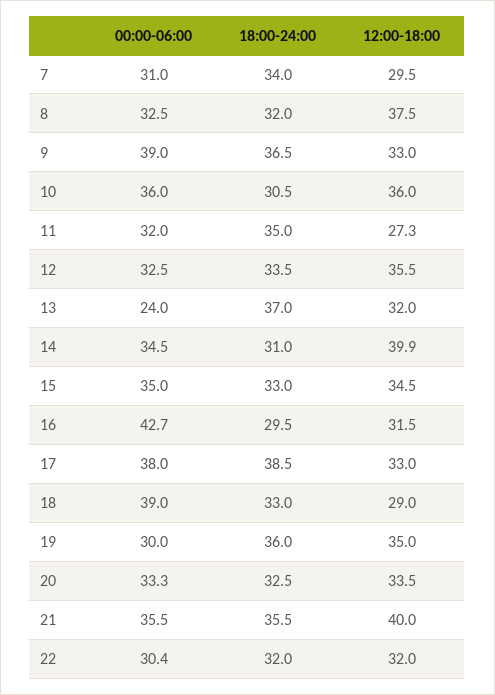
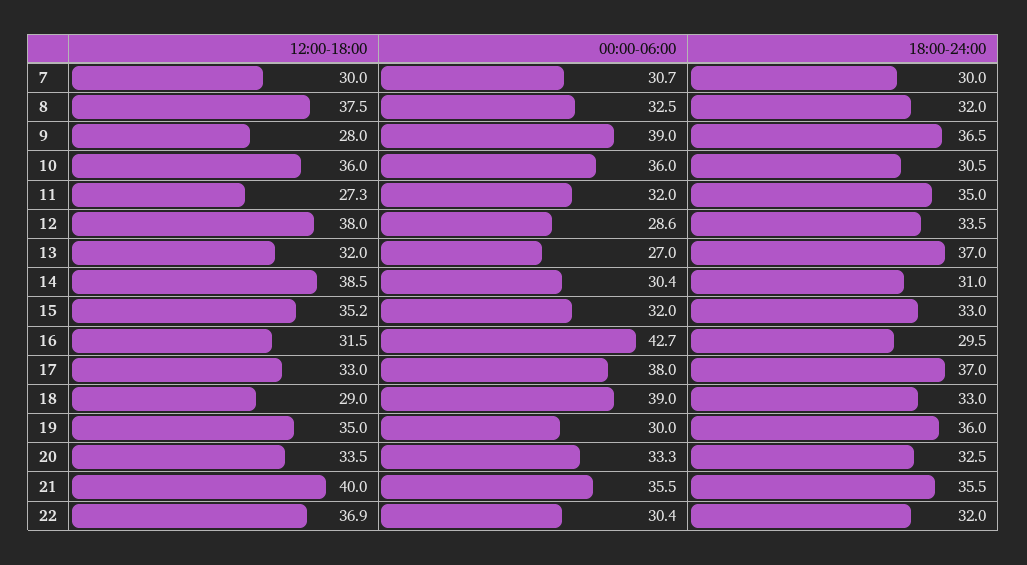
  {
    "00:00-06:00": {
-     "7": 31,
+     "7": 30.7,
      "8": 32.5,
      "9": 39,
      "10": 36,
      "11": 32,
-     "12": 32.5,
+     "12": 28.6,
-     "13": 24,
+     "13": 27,
-     "14": 34.5,
+     "14": 30.4,
-     "15": 35,
+     "15": 32,
      "16": 42.7,
      "17": 38,
      "18": 39,
      "19": 30,
      "20": 33.3,
      "21": 35.5,
      "22": 30.4
    },
    "18:00-24:00": {
-     "7": 34,
+     "7": 30,
      "8": 32,
      "9": 36.5,
      "10": 30.5,
      "11": 35,
      "12": 33.5,
      "13": 37,
      "14": 31,
      "15": 33,
      "16": 29.5,
-     "17": 38.5,
+     "17": 37,
      "18": 33,
      "19": 36,
      "20": 32.5,
      "21": 35.5,
      "22": 32
    },
    "12:00-18:00": {
-     "7": 29.5,
+     "7": 30,
      "8": 37.5,
-     "9": 33,
+     "9": 28,
      "10": 36,
      "11": 27.3,
-     "12": 35.5,
+     "12": 38,
      "13": 32,
-     "14": 39.9,
+     "14": 38.5,
-     "15": 34.5,
+     "15": 35.2,
      "16": 31.5,
      "17": 33,
      "18": 29,
      "19": 35,
      "20": 33.5,
      "21": 40,
-     "22": 32
+     "22": 36.9
    }
  }

